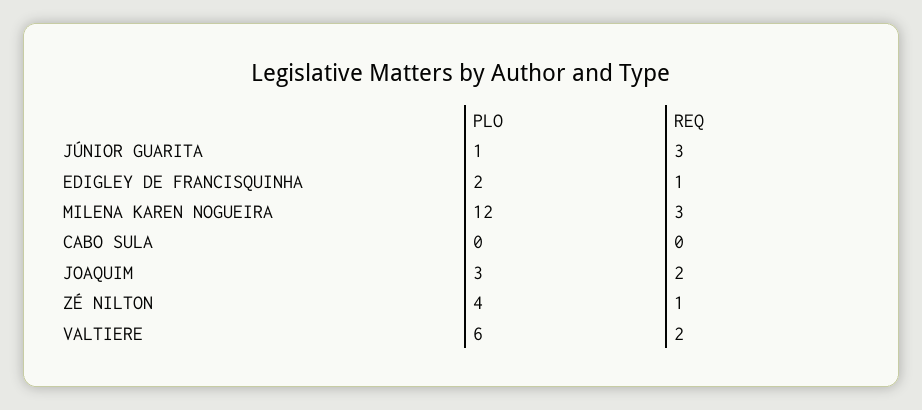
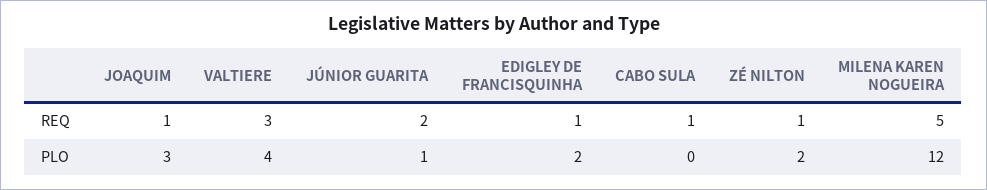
  {
    "PLO": {
      "JÚNIOR GUARITA": 1,
      "EDIGLEY DE FRANCISQUINHA": 2,
      "MILENA KAREN NOGUEIRA": 12,
      "CABO SULA": 0,
      "JOAQUIM": 3,
-     "ZÉ NILTON": 4,
+     "ZÉ NILTON": 2,
-     "VALTIERE": 6
+     "VALTIERE": 4
    },
    "REQ": {
-     "JÚNIOR GUARITA": 3,
+     "JÚNIOR GUARITA": 2,
      "EDIGLEY DE FRANCISQUINHA": 1,
-     "MILENA KAREN NOGUEIRA": 3,
+     "MILENA KAREN NOGUEIRA": 5,
-     "CABO SULA": 0,
+     "CABO SULA": 1,
-     "JOAQUIM": 2,
+     "JOAQUIM": 1,
      "ZÉ NILTON": 1,
-     "VALTIERE": 2
+     "VALTIERE": 3
    }
  }

